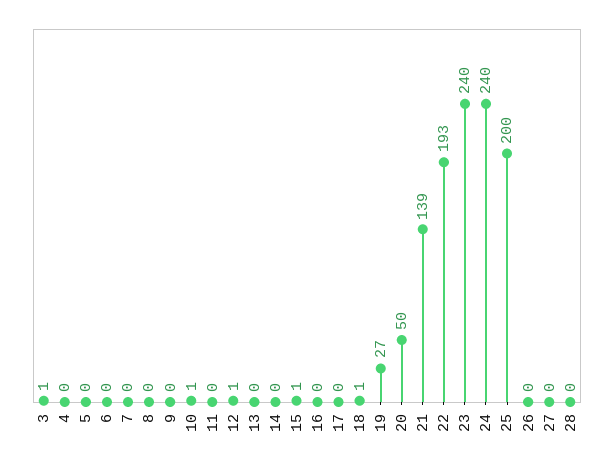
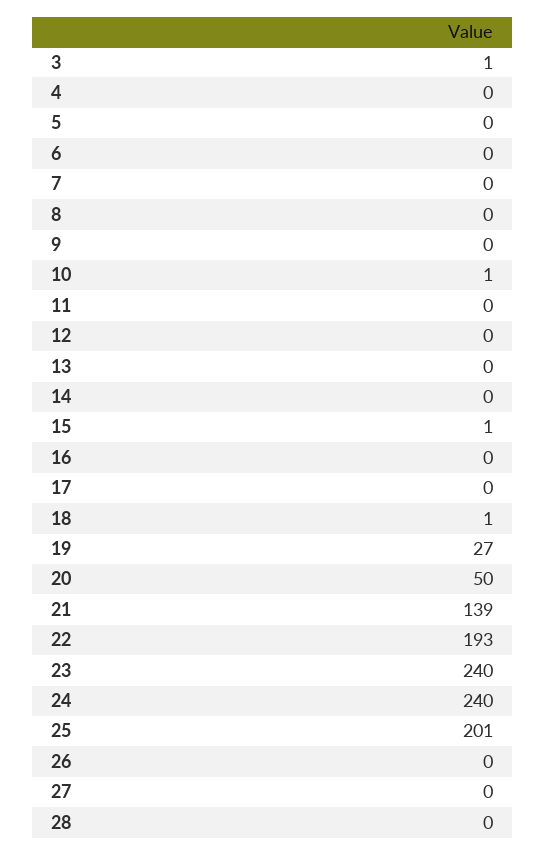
  {
    "3": 1,
    "4": 0,
    "5": 0,
    "6": 0,
    "7": 0,
    "8": 0,
    "9": 0,
    "10": 1,
    "11": 0,
-   "12": 1,
+   "12": 0,
    "13": 0,
    "14": 0,
    "15": 1,
    "16": 0,
    "17": 0,
    "18": 1,
    "19": 27,
    "20": 50,
    "21": 139,
    "22": 193,
    "23": 240,
    "24": 240,
-   "25": 200,
+   "25": 201,
    "26": 0,
    "27": 0,
    "28": 0
  }

